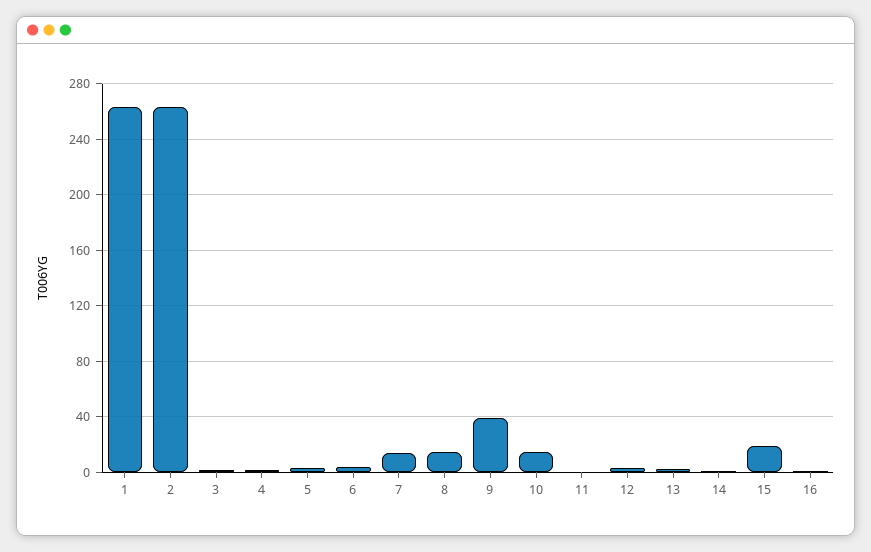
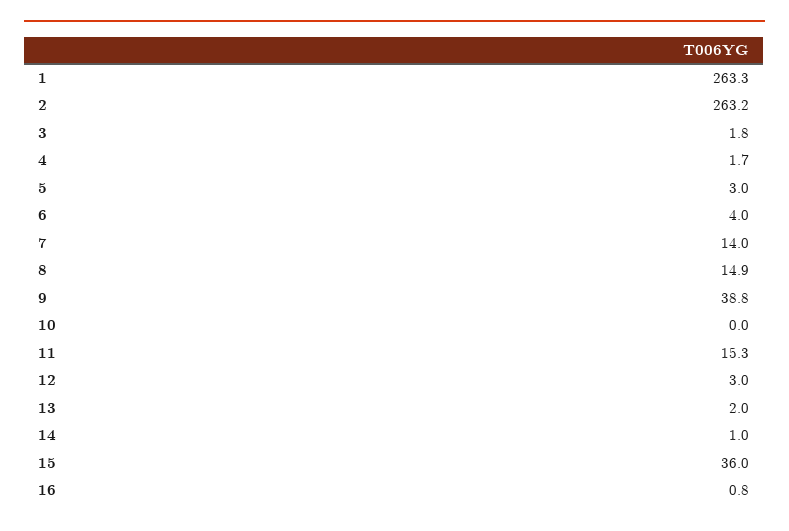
  {
    "1": 263.3,
    "2": 263.2,
    "3": 1.8,
    "4": 1.7,
    "5": 3,
    "6": 4,
    "7": 14,
    "8": 14.9,
    "9": 38.8,
-   "10": 15,
+   "10": 0,
-   "11": 0,
+   "11": 15.3,
    "12": 3,
    "13": 2,
    "14": 1,
-   "15": 20,
+   "15": 36,
    "16": 0.8
  }

